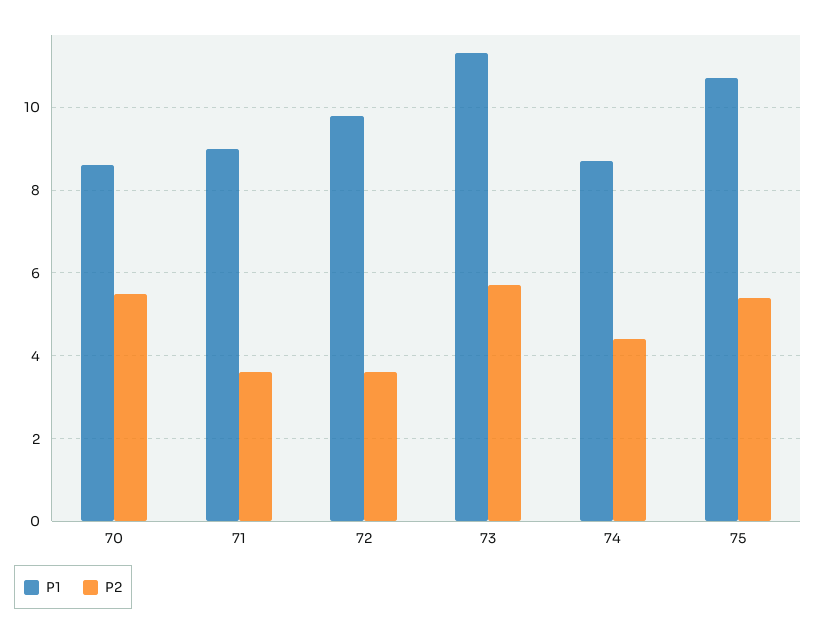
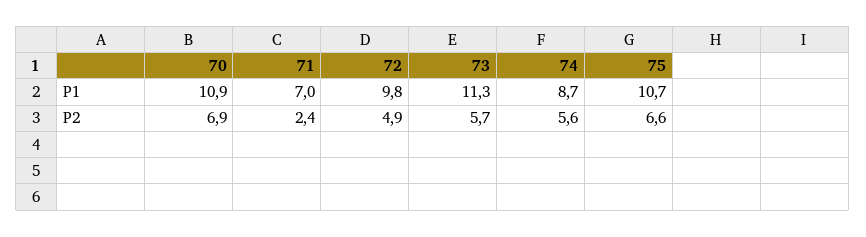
  {
    "P1": {
-     "70": 8.5,
+     "70": 10.9,
-     "71": 9,
+     "71": 7,
      "72": 9.8,
      "73": 11.3,
      "74": 8.7,
      "75": 10.7
    },
    "P2": {
-     "70": 5.5,
+     "70": 6.9,
-     "71": 3.5,
+     "71": 2.4,
-     "72": 3.5,
+     "72": 4.9,
      "73": 5.7,
-     "74": 4.5,
+     "74": 5.6,
-     "75": 5.5
+     "75": 6.6
    }
  }

